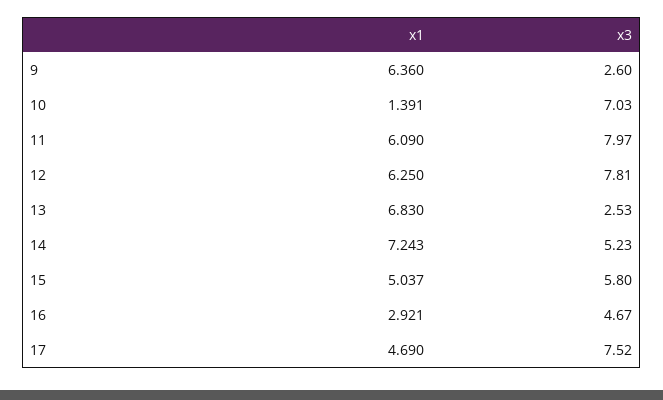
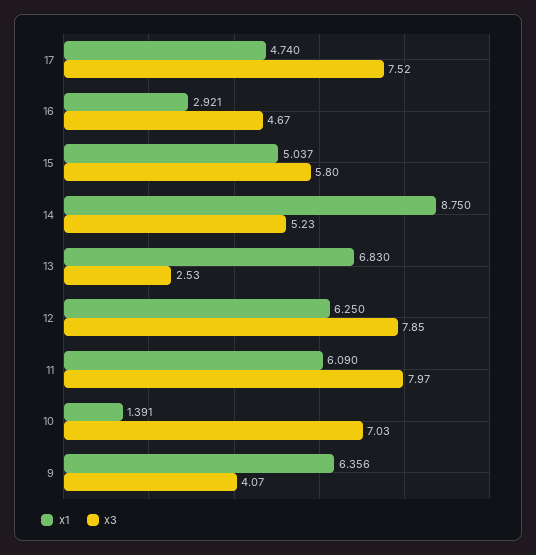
  {
    "x1": {
-     "9": 6.36,
+     "9": 6.356,
      "10": 1.391,
      "11": 6.09,
      "12": 6.25,
      "13": 6.83,
-     "14": 7.243,
+     "14": 8.75,
      "15": 5.037,
      "16": 2.921,
-     "17": 4.69
+     "17": 4.74
    },
    "x3": {
-     "9": 2.6,
+     "9": 4.07,
      "10": 7.03,
      "11": 7.97,
-     "12": 7.81,
+     "12": 7.85,
      "13": 2.53,
      "14": 5.23,
      "15": 5.8,
      "16": 4.67,
      "17": 7.52
    }
  }

